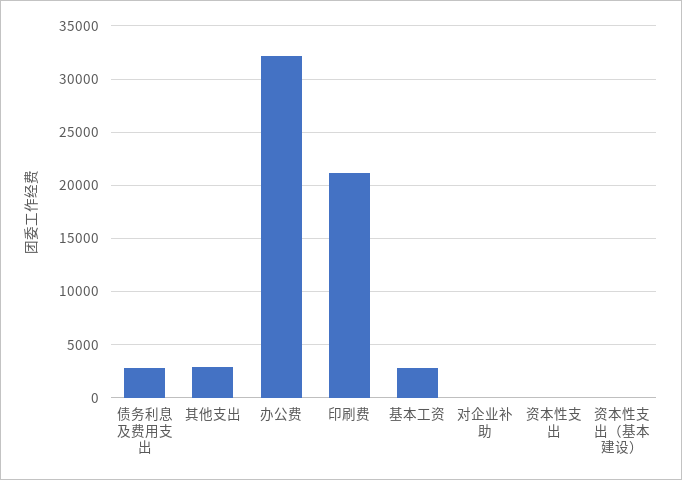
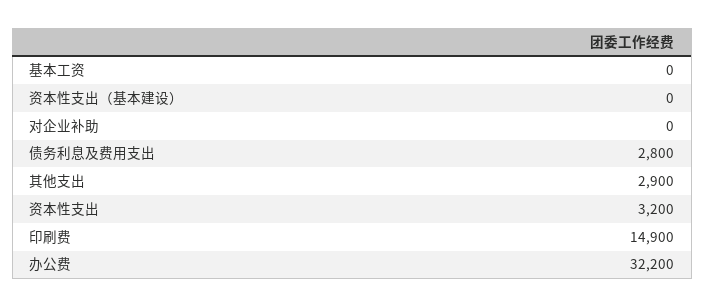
  {
    "债务利息及费用支出": 2800,
    "其他支出": 2900,
    "办公费": 32200,
-   "印刷费": 21000,
+   "印刷费": 14900,
-   "基本工资": 3000,
+   "基本工资": 0,
    "对企业补助": 0,
-   "资本性支出": 0,
+   "资本性支出": 3200,
    "资本性支出（基本建设）": 0
  }

